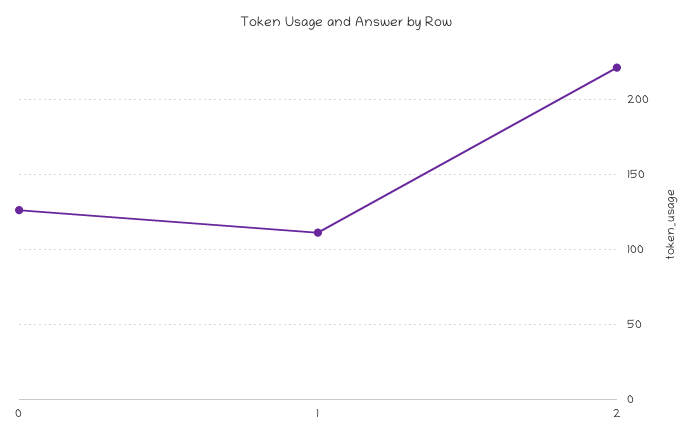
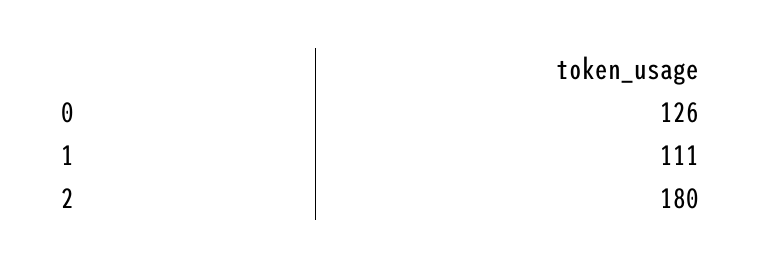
  {
    "0": 126,
    "1": 111,
-   "2": 220
+   "2": 180
  }

